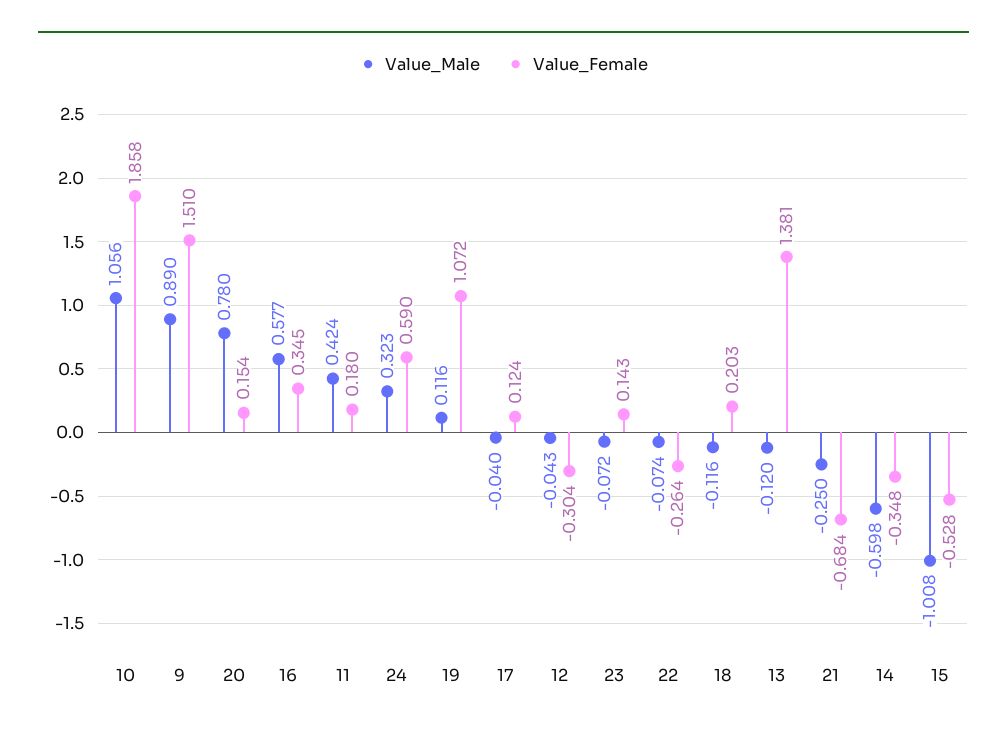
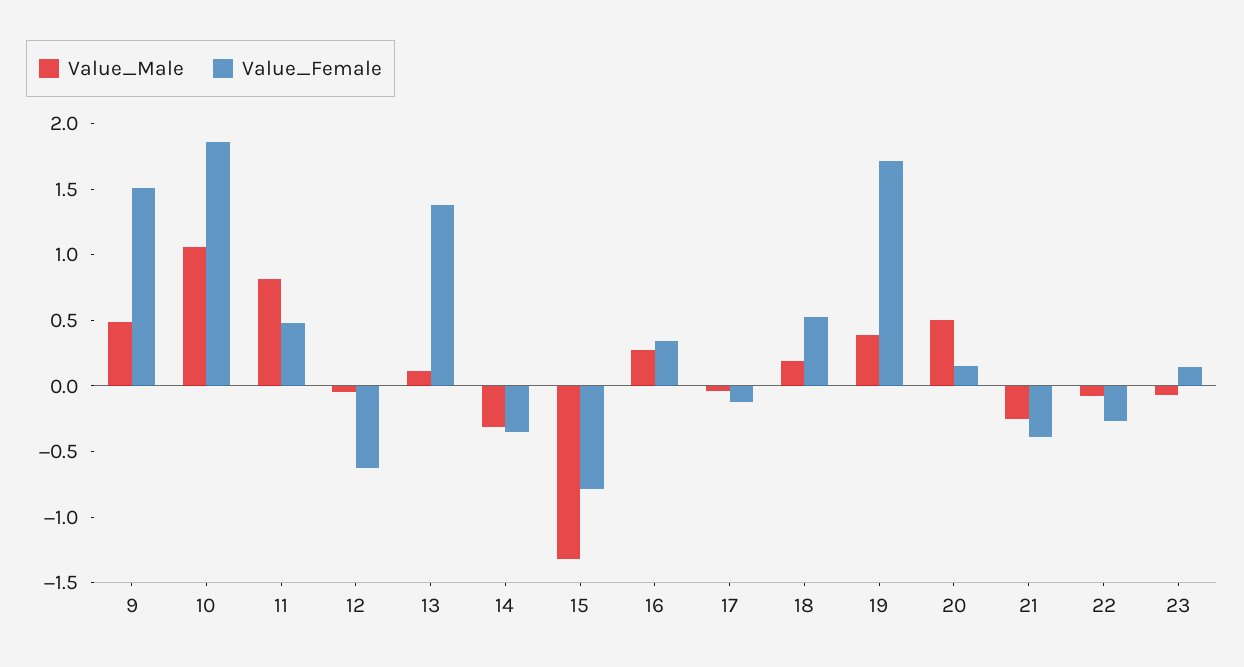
  {
    "Value_Male": {
      "10": 1.056,
-     "9": 0.89,
+     "9": 0.5,
-     "20": 0.78,
+     "20": 0.5,
-     "16": 0.577,
+     "16": 0.3,
-     "11": 0.424,
+     "11": 0.8,
-     "24": 0.323,
-     "19": 0.116,
+     "19": 0.4,
      "17": -0.04,
      "12": -0.043,
      "23": -0.072,
      "22": -0.074,
-     "18": -0.116,
+     "18": 0.2,
-     "13": -0.12,
+     "13": 0.1,
      "21": -0.25,
-     "14": -0.598,
+     "14": -0.3,
-     "15": -1.008
+     "15": -1.3
    },
    "Value_Female": {
      "10": 1.858,
      "9": 1.51,
      "20": 0.154,
      "16": 0.345,
-     "11": 0.18,
+     "11": 0.5,
-     "24": 0.59,
-     "19": 1.072,
+     "19": 1.7,
-     "17": 0.124,
+     "17": -0.1,
-     "12": -0.304,
+     "12": -0.6,
      "23": 0.143,
      "22": -0.264,
-     "18": 0.203,
+     "18": 0.5,
      "13": 1.381,
-     "21": -0.684,
+     "21": -0.4,
      "14": -0.348,
-     "15": -0.528
+     "15": -0.8
    }
  }

